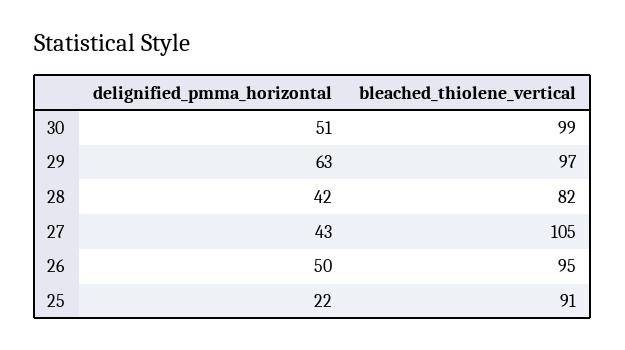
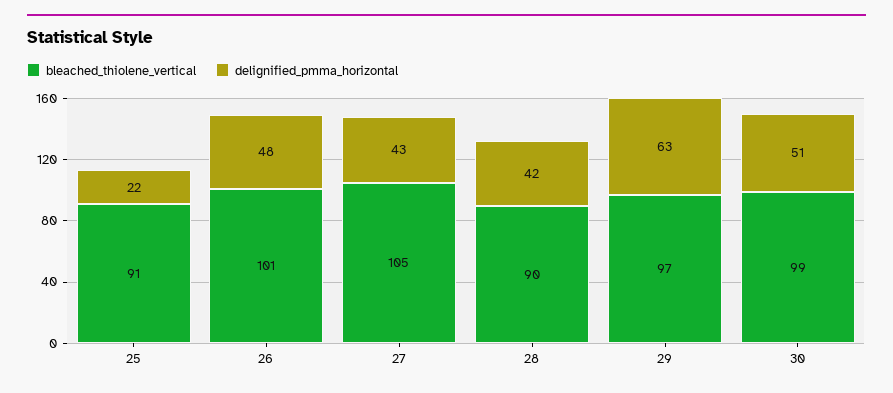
  {
    "delignified_pmma_horizontal": {
      "30": 51,
      "29": 63,
      "28": 42,
      "27": 43,
-     "26": 50,
+     "26": 48,
      "25": 22
    },
    "bleached_thiolene_vertical": {
      "30": 99,
      "29": 97,
-     "28": 82,
+     "28": 90,
      "27": 105,
-     "26": 95,
+     "26": 101,
      "25": 91
    }
  }

